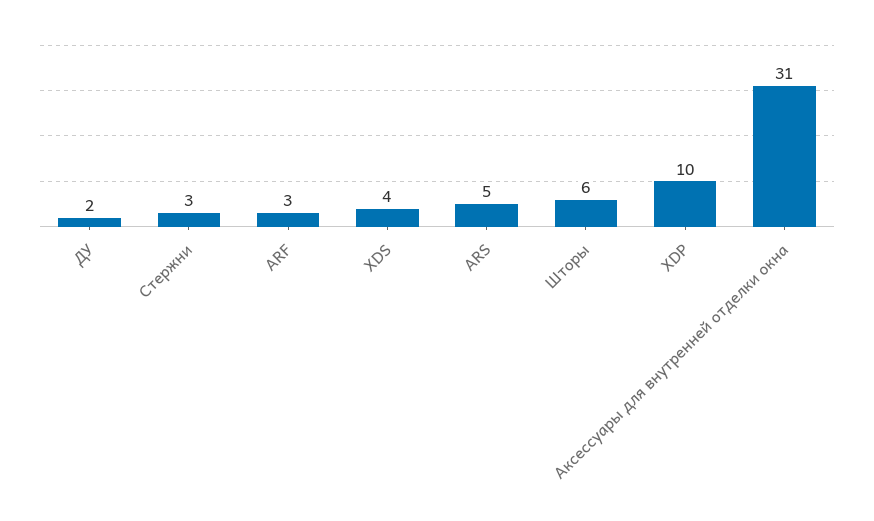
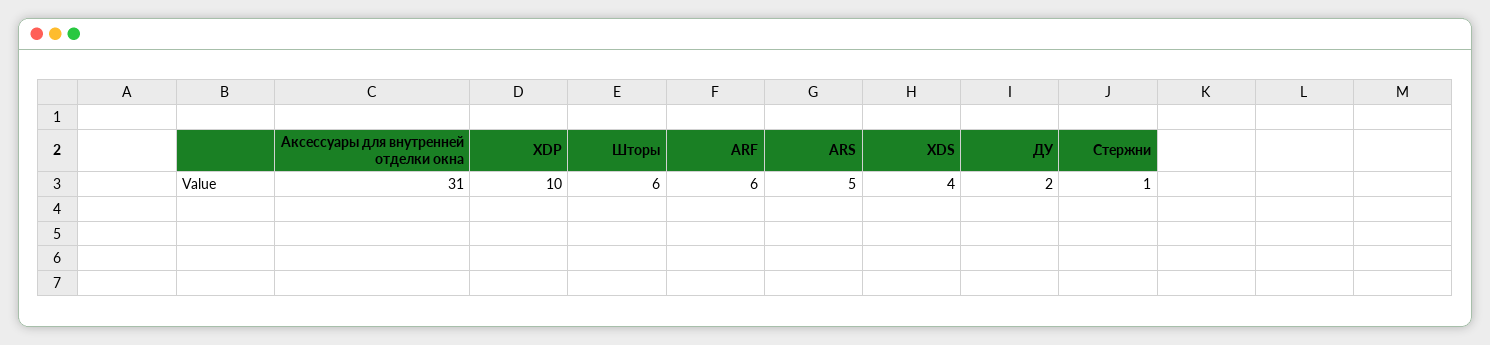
  {
    "ДУ": 2,
-   "Стержни": 3,
+   "Стержни": 1,
-   "ARF": 3,
+   "ARF": 6,
    "XDS": 4,
    "ARS": 5,
    "Шторы": 6,
    "XDP": 10,
    "Аксессуары для внутренней отделки окна": 31
  }

